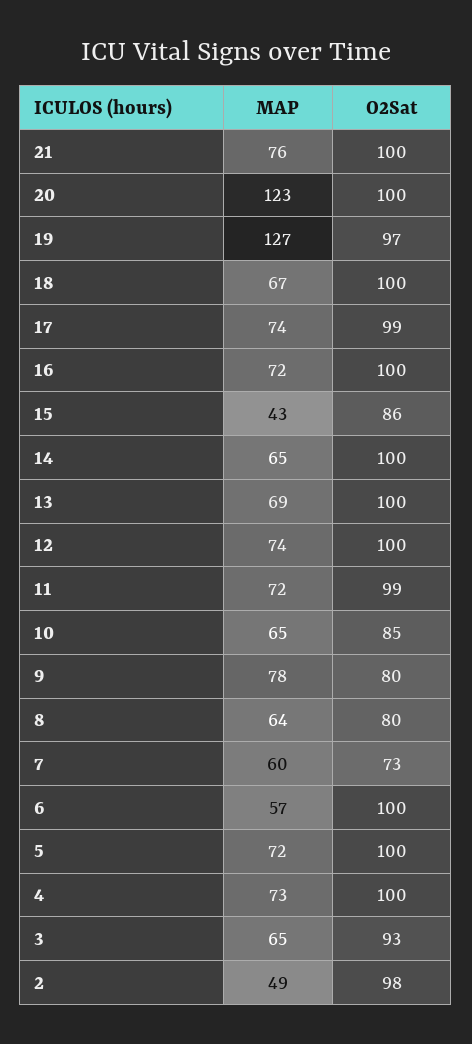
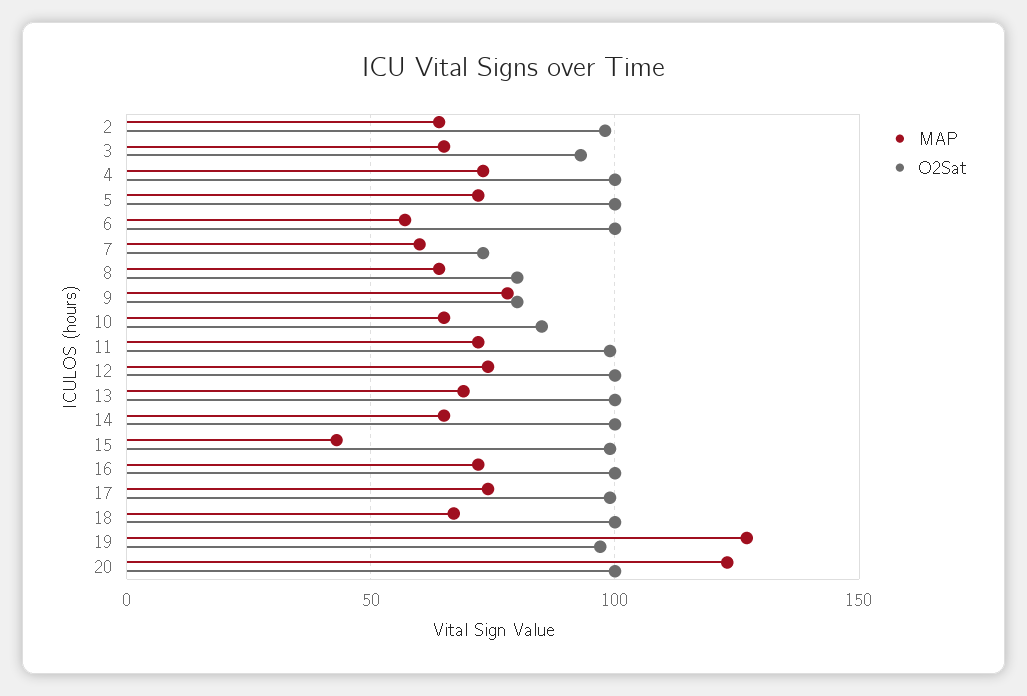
  {
    "MAP": {
-     "21": 76,
      "20": 123,
      "19": 127,
      "18": 67,
      "17": 74,
      "16": 72,
      "15": 43,
      "14": 65,
      "13": 69,
      "12": 74,
      "11": 72,
      "10": 65,
      "9": 78,
      "8": 64,
      "7": 60,
      "6": 57,
      "5": 72,
      "4": 73,
      "3": 65,
-     "2": 49
+     "2": 65
    },
    "O2Sat": {
-     "21": 100,
      "20": 100,
      "19": 97,
      "18": 100,
      "17": 99,
      "16": 100,
-     "15": 86,
+     "15": 100,
      "14": 100,
      "13": 100,
      "12": 100,
      "11": 99,
      "10": 85,
      "9": 80,
      "8": 80,
      "7": 73,
      "6": 100,
      "5": 100,
      "4": 100,
      "3": 93,
      "2": 98
    }
  }

